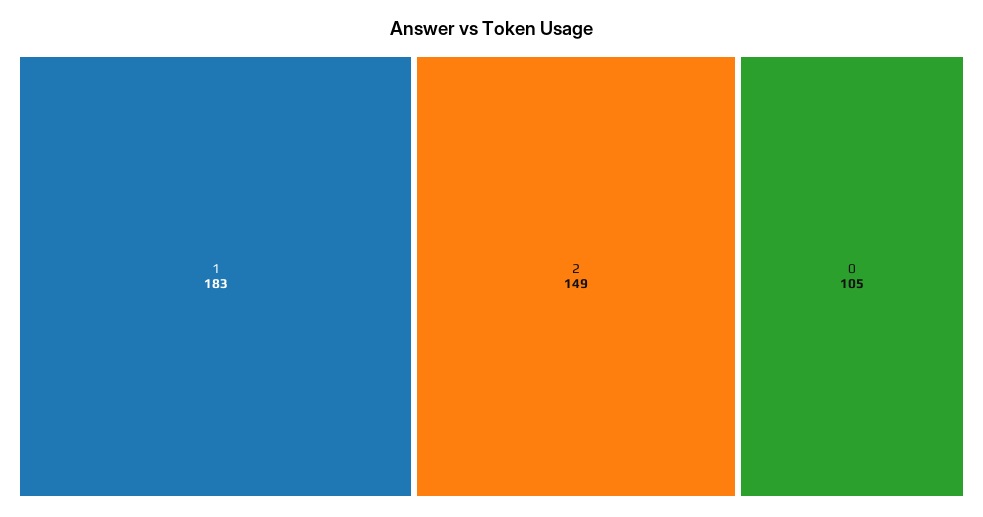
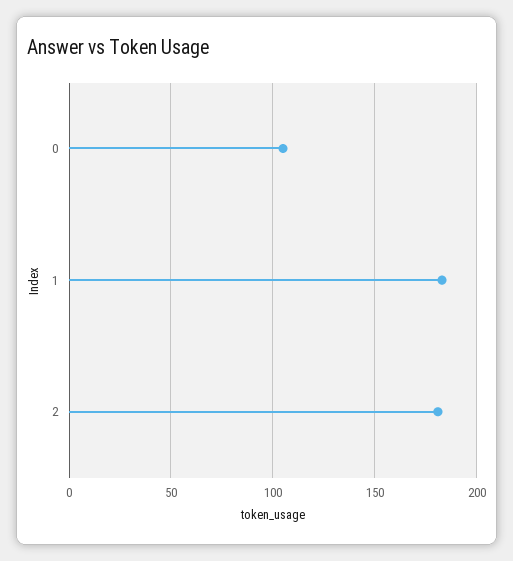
  {
    "1": 183,
-   "2": 149,
+   "2": 180,
    "0": 105
  }

